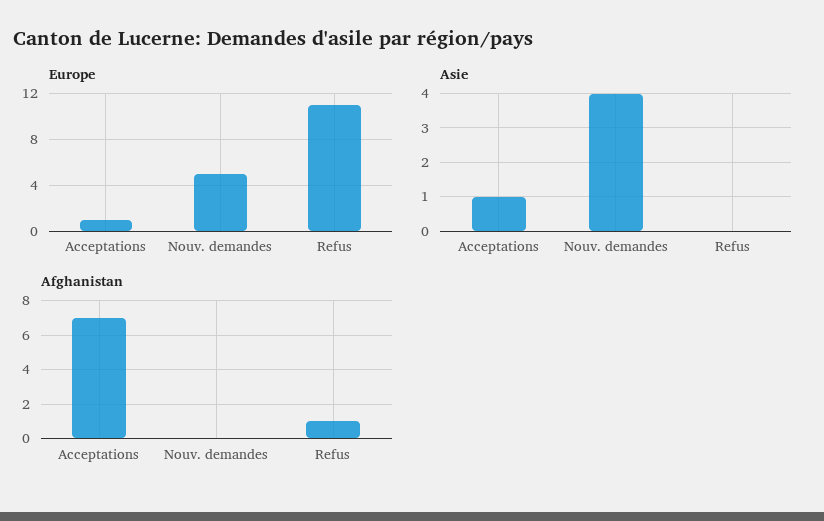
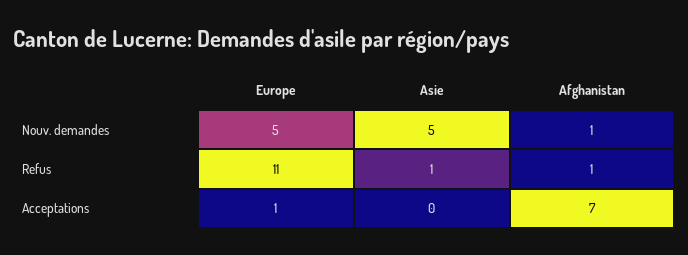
  {
    "Europe": {
      "Acceptations": 1,
      "Nouv. demandes": 5,
      "Refus": 11
    },
    "Asie": {
-     "Acceptations": 1,
+     "Acceptations": 0,
-     "Nouv. demandes": 4,
+     "Nouv. demandes": 5,
-     "Refus": 0
+     "Refus": 1
    },
    "Afghanistan": {
      "Acceptations": 7,
-     "Nouv. demandes": 0,
+     "Nouv. demandes": 1,
      "Refus": 1
    }
  }

